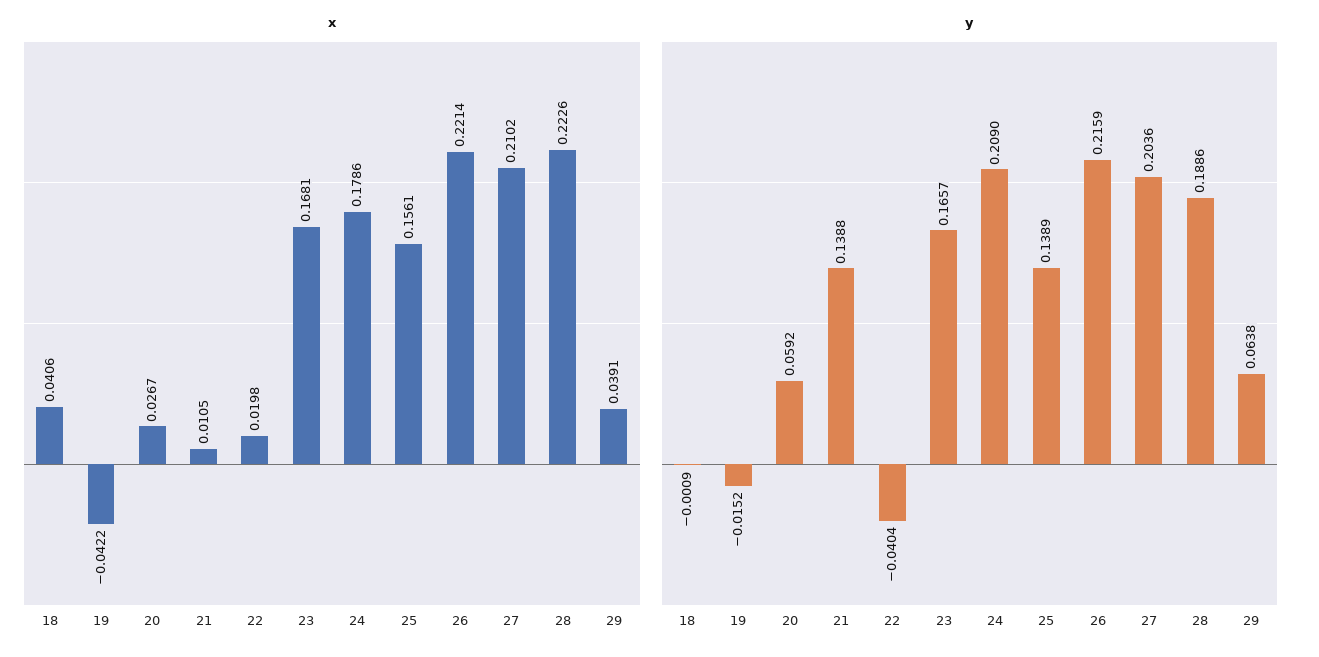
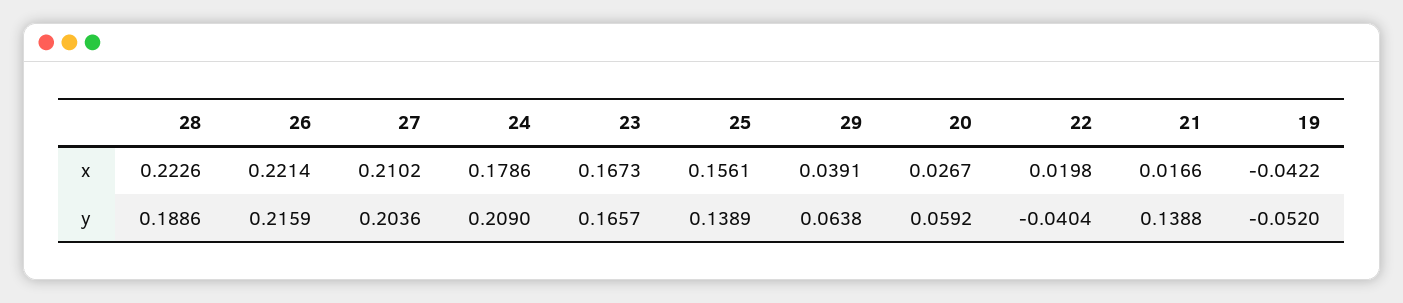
  {
    "x": {
-     "18": 0.0406,
      "19": -0.0422,
      "20": 0.0267,
-     "21": 0.0105,
+     "21": 0.0166,
      "22": 0.0198,
-     "23": 0.1681,
+     "23": 0.1673,
      "24": 0.1786,
      "25": 0.1561,
      "26": 0.2214,
      "27": 0.2102,
      "28": 0.2226,
      "29": 0.0391
    },
    "y": {
-     "18": -0.0009,
-     "19": -0.0152,
+     "19": -0.052,
      "20": 0.0592,
      "21": 0.1388,
      "22": -0.0404,
      "23": 0.1657,
      "24": 0.209,
      "25": 0.1389,
      "26": 0.2159,
      "27": 0.2036,
      "28": 0.1886,
      "29": 0.0638
    }
  }

